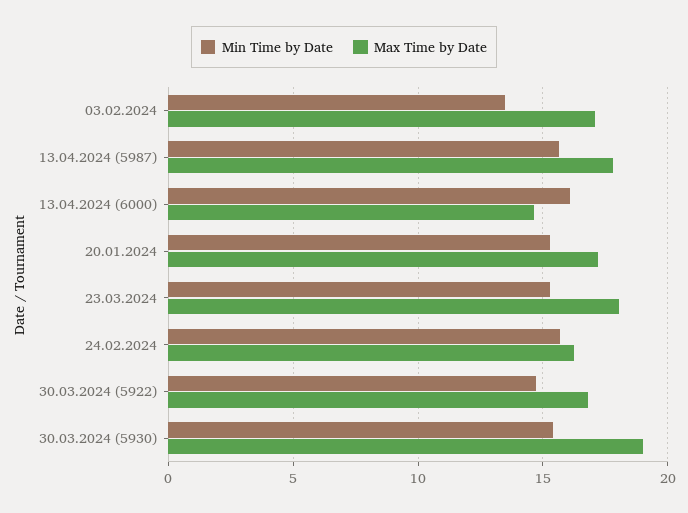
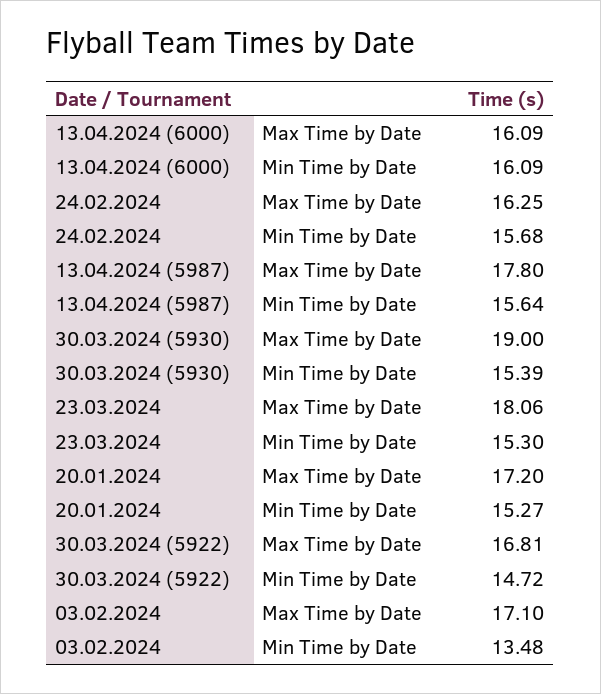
  {
    "Min Time by Date": {
      "03.02.2024": 13.48,
      "13.04.2024 (5987)": 15.64,
      "13.04.2024 (6000)": 16.09,
      "20.01.2024": 15.27,
      "23.03.2024": 15.3,
      "24.02.2024": 15.68,
      "30.03.2024 (5922)": 14.72,
      "30.03.2024 (5930)": 15.39
    },
    "Max Time by Date": {
      "03.02.2024": 17.1,
      "13.04.2024 (5987)": 17.8,
-     "13.04.2024 (6000)": 14.5,
+     "13.04.2024 (6000)": 16.09,
      "20.01.2024": 17.2,
      "23.03.2024": 18.06,
      "24.02.2024": 16.25,
      "30.03.2024 (5922)": 16.81,
      "30.03.2024 (5930)": 19
    }
  }

